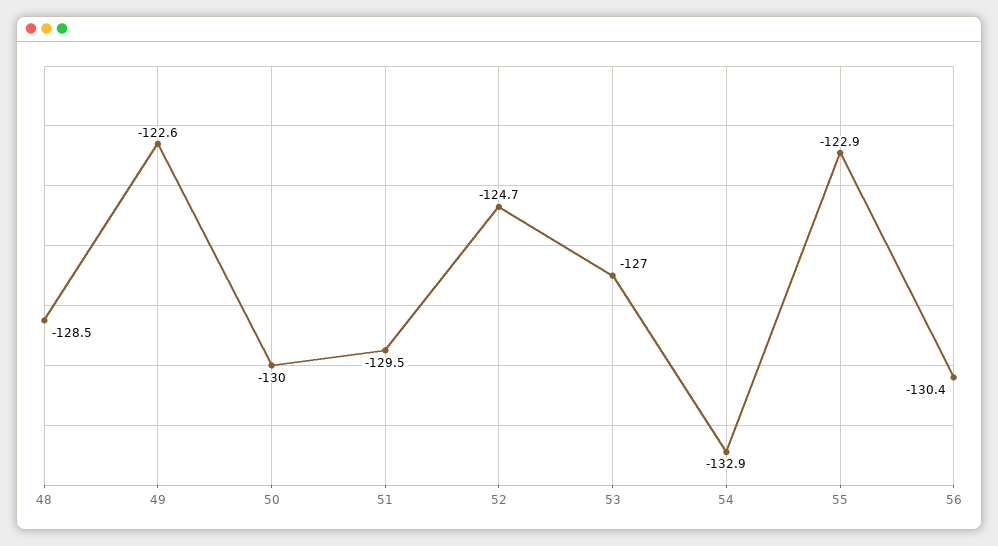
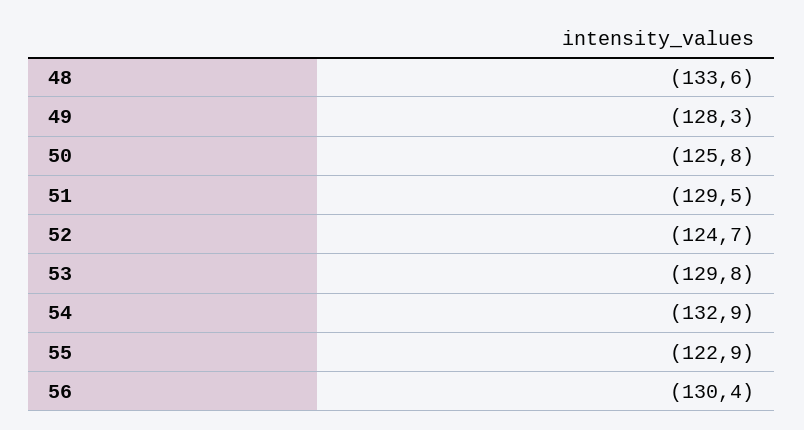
  {
-   "48": -128.5,
+   "48": -133.6,
-   "49": -122.6,
+   "49": -128.3,
-   "50": -130,
+   "50": -125.8,
    "51": -129.5,
    "52": -124.7,
-   "53": -127,
+   "53": -129.8,
    "54": -132.9,
    "55": -122.9,
    "56": -130.4
  }

